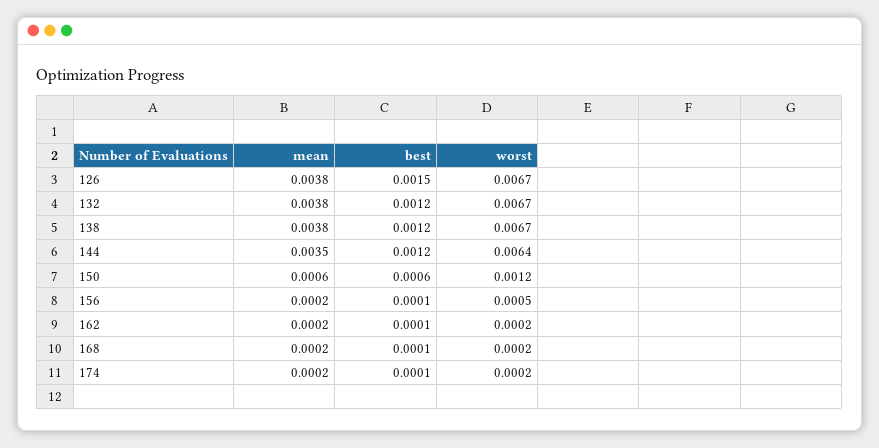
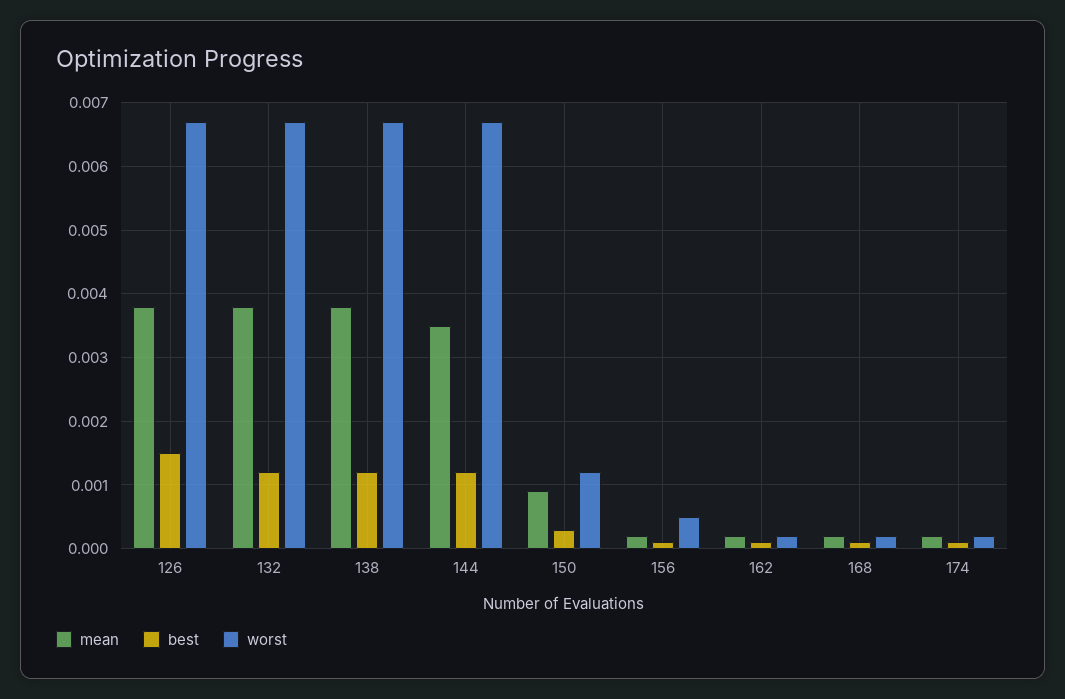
  {
    "mean": {
      "126": 0.0038,
      "132": 0.0038,
      "138": 0.0038,
      "144": 0.0035,
-     "150": 0.0006,
+     "150": 0.0009,
      "156": 0.0002,
      "162": 0.0002,
      "168": 0.0002,
      "174": 0.0002
    },
    "best": {
      "126": 0.0015,
      "132": 0.0012,
      "138": 0.0012,
      "144": 0.0012,
-     "150": 0.0006,
+     "150": 0.0003,
      "156": 0.0001,
      "162": 0.0001,
      "168": 0.0001,
      "174": 0.0001
    },
    "worst": {
      "126": 0.0067,
      "132": 0.0067,
      "138": 0.0067,
-     "144": 0.0064,
+     "144": 0.0067,
      "150": 0.0012,
      "156": 0.0005,
      "162": 0.0002,
      "168": 0.0002,
      "174": 0.0002
    }
  }

